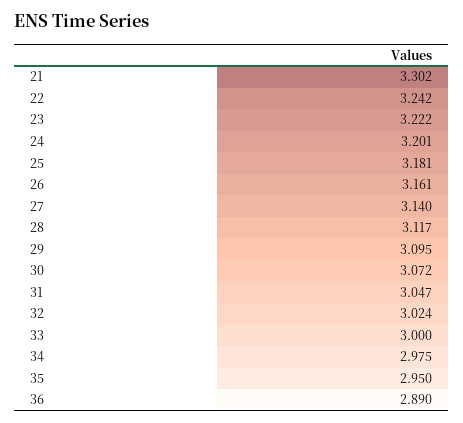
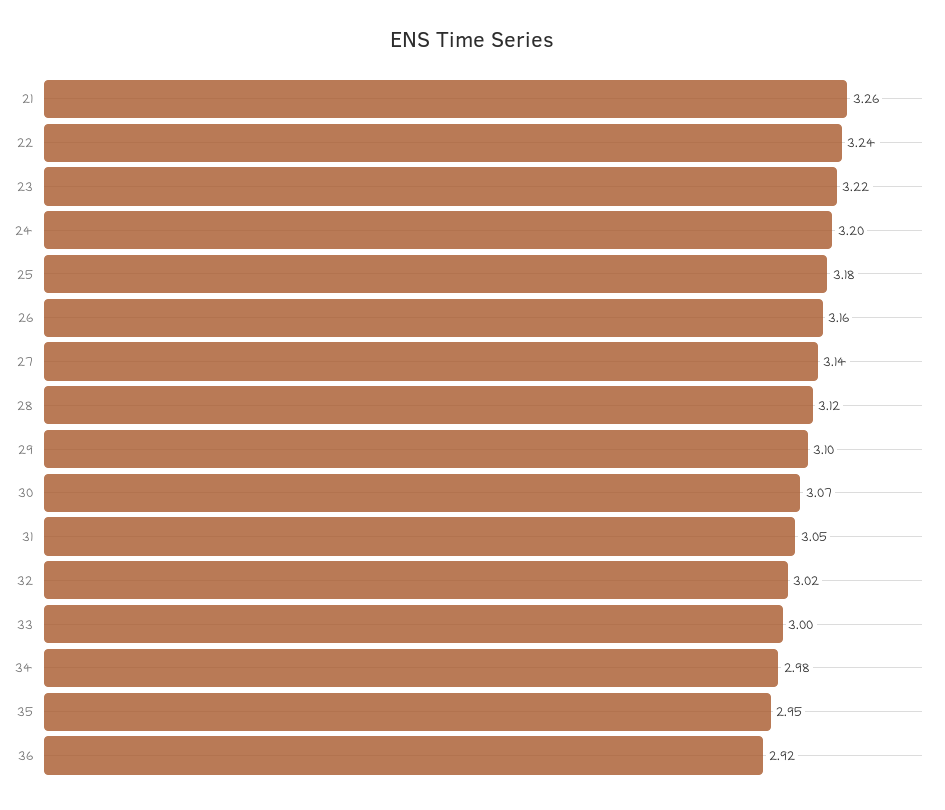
  {
-   "21": 3.302,
+   "21": 3.26,
    "22": 3.242,
    "23": 3.222,
    "24": 3.201,
    "25": 3.181,
    "26": 3.161,
    "27": 3.14,
    "28": 3.117,
    "29": 3.095,
    "30": 3.072,
    "31": 3.047,
    "32": 3.024,
    "33": 3,
    "34": 2.975,
    "35": 2.95,
-   "36": 2.89
+   "36": 2.92
  }

